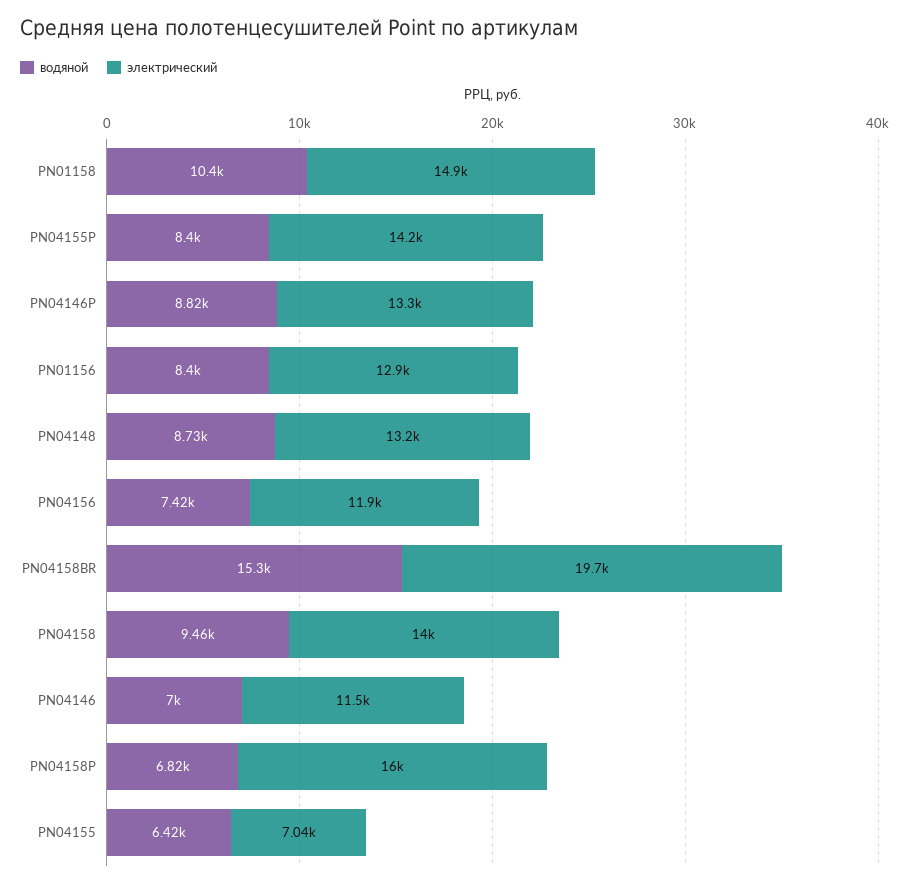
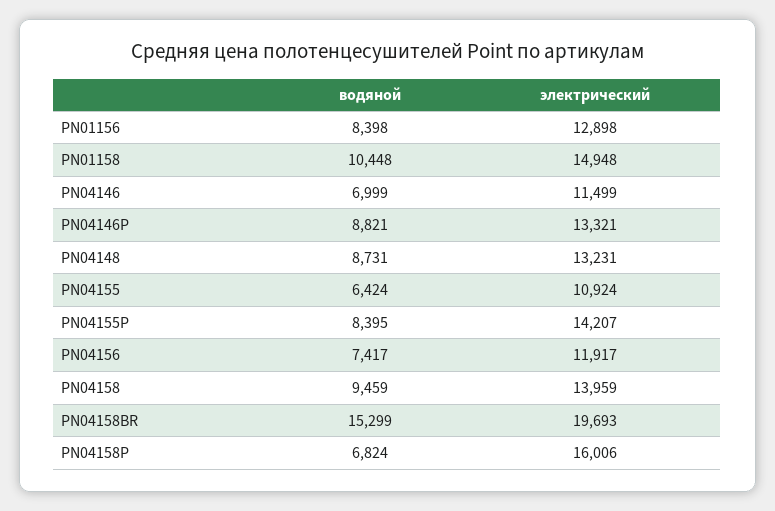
  {
    "водяной": {
      "PN01158": 10448,
      "PN04155P": 8395,
      "PN04146P": 8821,
      "PN01156": 8398,
      "PN04148": 8731,
      "PN04156": 7417,
      "PN04158BR": 15299,
      "PN04158": 9459,
      "PN04146": 6999,
      "PN04158P": 6824,
      "PN04155": 6424
    },
    "электрический": {
      "PN01158": 14948,
      "PN04155P": 14207,
      "PN04146P": 13321,
      "PN01156": 12898,
      "PN04148": 13231,
      "PN04156": 11917,
      "PN04158BR": 19693,
      "PN04158": 13959,
      "PN04146": 11499,
      "PN04158P": 16006,
-     "PN04155": 7040
+     "PN04155": 10924
    }
  }

